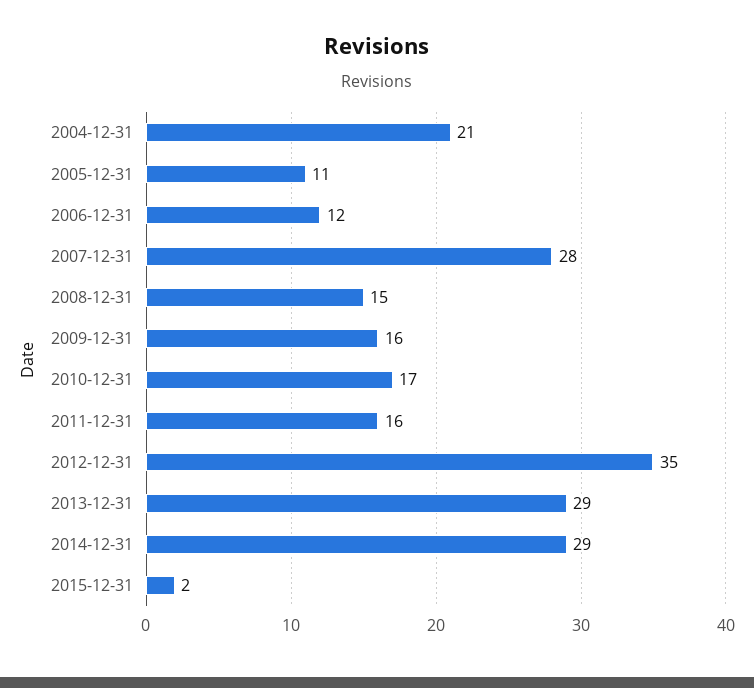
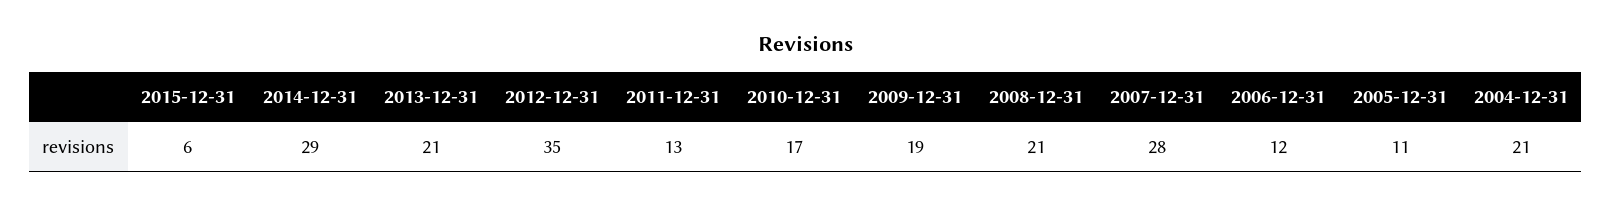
  {
    "2004-12-31": 21,
    "2005-12-31": 11,
    "2006-12-31": 12,
    "2007-12-31": 28,
-   "2008-12-31": 15,
+   "2008-12-31": 21,
-   "2009-12-31": 16,
+   "2009-12-31": 19,
    "2010-12-31": 17,
-   "2011-12-31": 16,
+   "2011-12-31": 13,
    "2012-12-31": 35,
-   "2013-12-31": 29,
+   "2013-12-31": 21,
    "2014-12-31": 29,
-   "2015-12-31": 2
+   "2015-12-31": 6
  }

